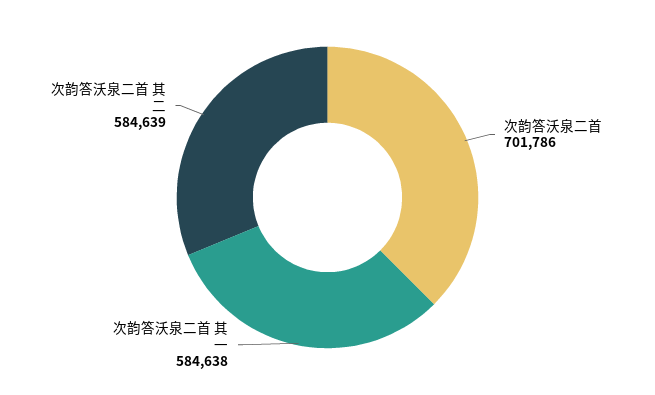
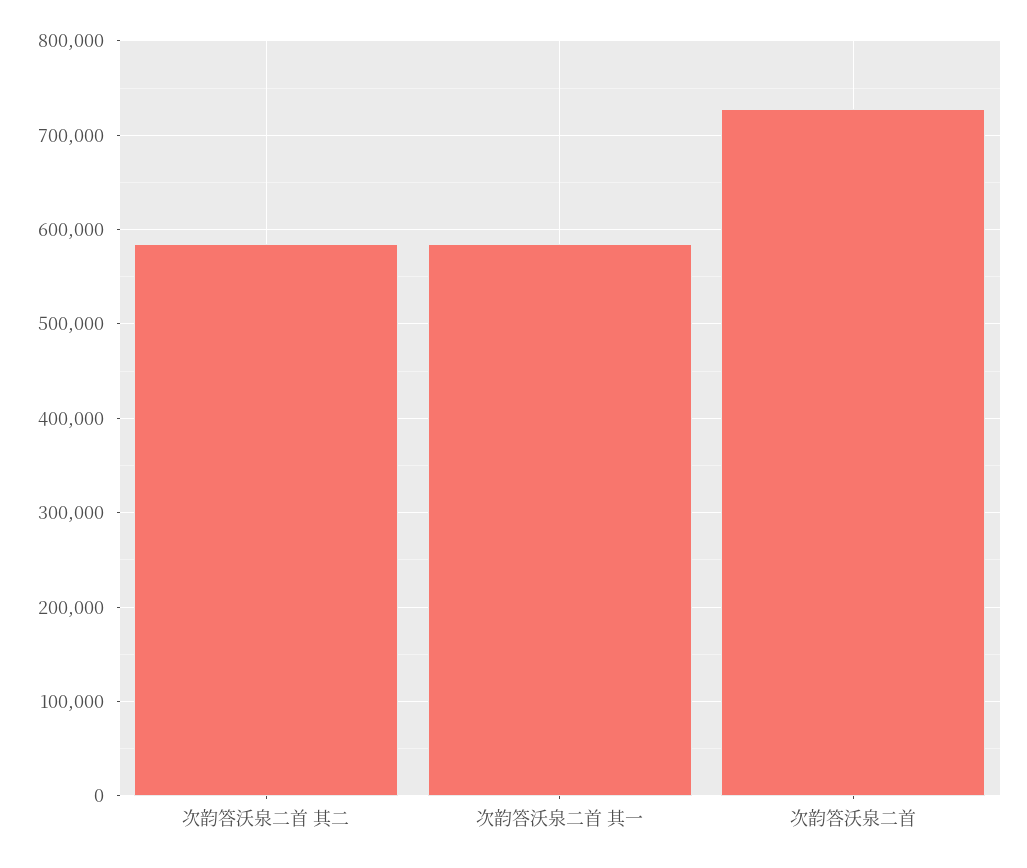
  {
-   "次韵答沃泉二首": 701786,
+   "次韵答沃泉二首": 730000,
    "次韵答沃泉二首 其一": 584638,
    "次韵答沃泉二首 其二": 584639
  }

